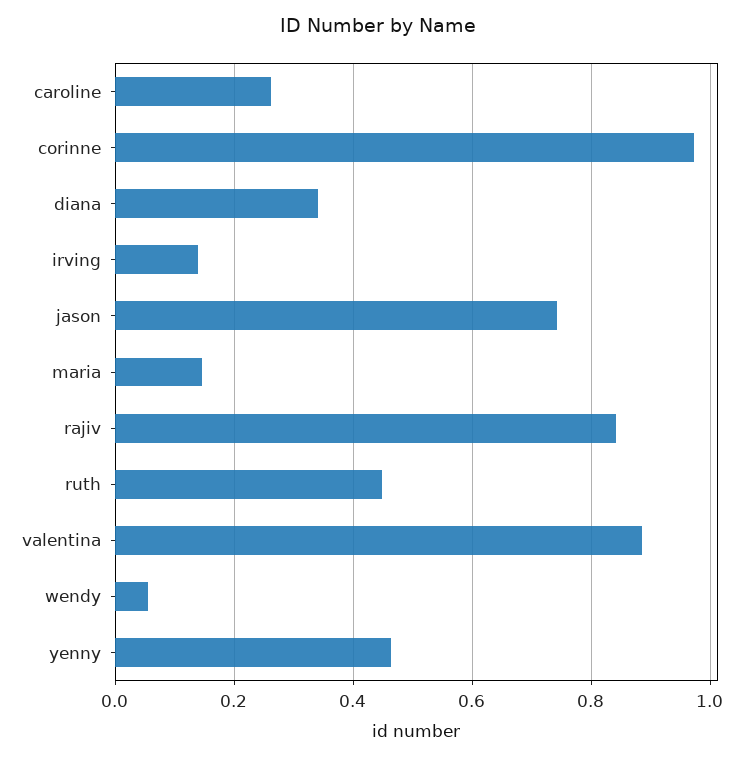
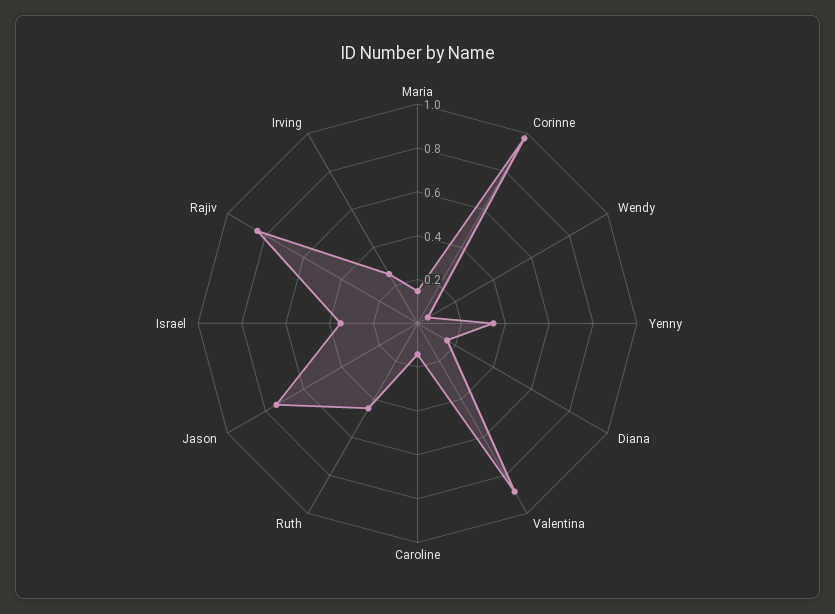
  {
-   "caroline": 0.26,
+   "caroline": 0.15,
    "corinne": 0.98,
-   "diana": 0.34,
+   "diana": 0.15,
-   "irving": 0.14,
+   "irving": 0.25,
    "jason": 0.74,
    "maria": 0.14,
    "rajiv": 0.84,
    "ruth": 0.44,
    "valentina": 0.88,
    "wendy": 0.06,
-   "yenny": 0.46
+   "yenny": 0.35,
+   "Israel": 0.35
  }

